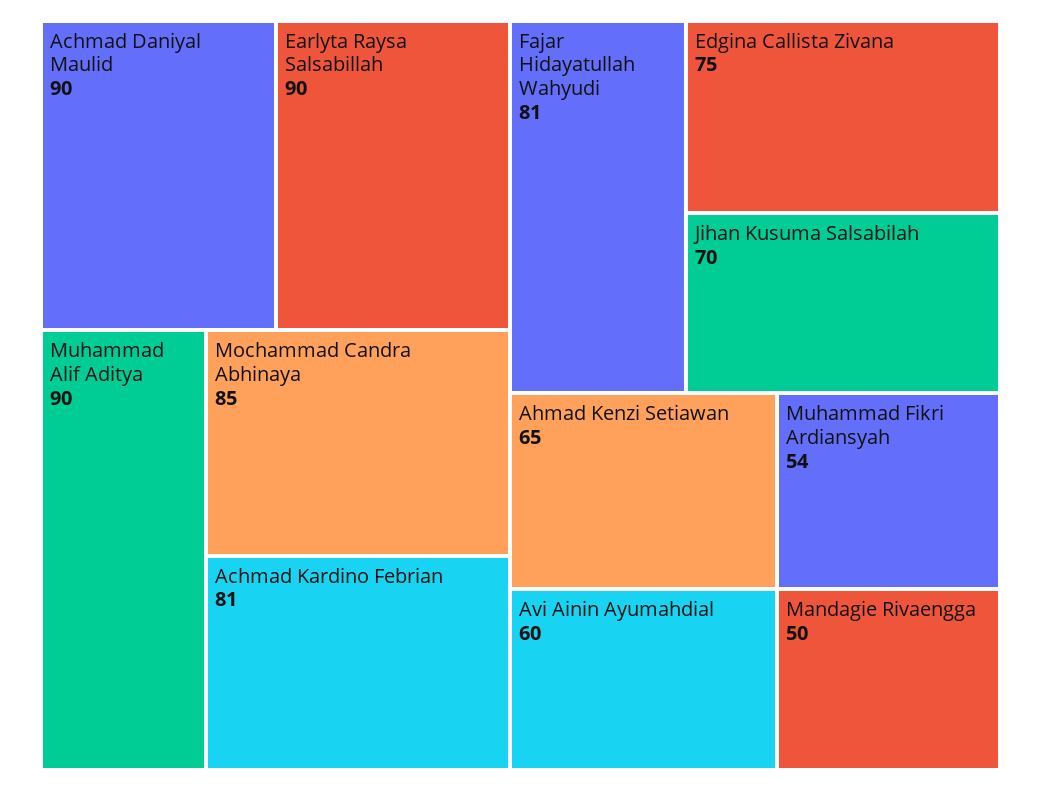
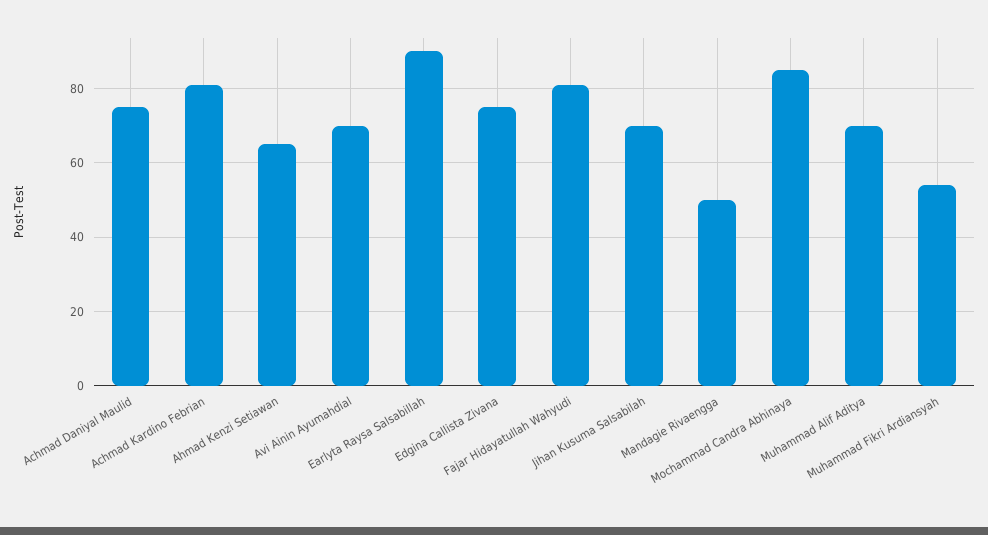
  {
-   "Achmad Daniyal Maulid": 90,
+   "Achmad Daniyal Maulid": 75,
    "Earlyta Raysa Salsabillah": 90,
-   "Muhammad Alif Aditya": 90,
+   "Muhammad Alif Aditya": 70,
    "Mochammad Candra Abhinaya": 85,
    "Achmad Kardino Febrian": 81,
    "Fajar Hidayatullah Wahyudi": 81,
    "Edgina Callista Zivana": 75,
    "Jihan Kusuma Salsabilah": 70,
    "Ahmad Kenzi Setiawan": 65,
-   "Avi Ainin Ayumahdial": 60,
+   "Avi Ainin Ayumahdial": 70,
    "Muhammad Fikri Ardiansyah": 54,
    "Mandagie Rivaengga": 50
  }

